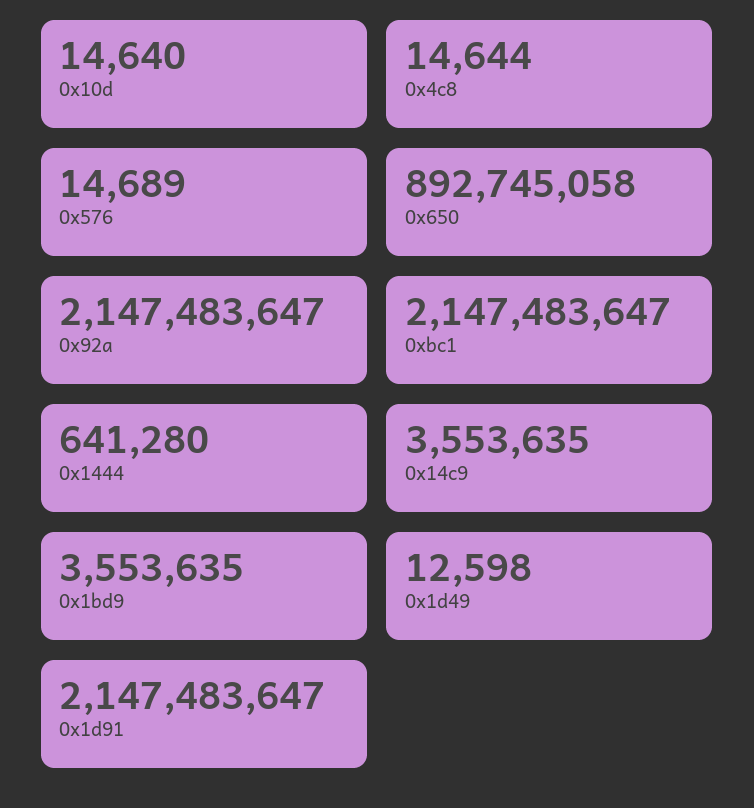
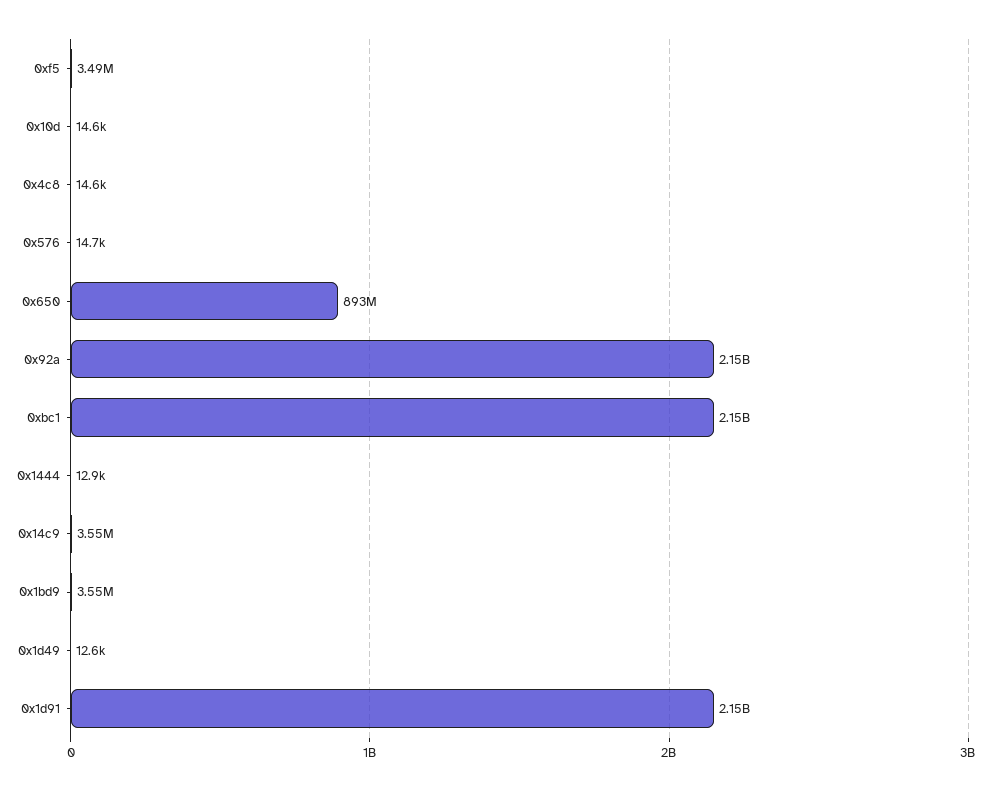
  {
    "0x10d": 14640,
    "0x4c8": 14644,
    "0x576": 14689,
    "0x650": 892745058,
    "0x92a": 2147483647,
    "0xbc1": 2147483647,
-   "0x1444": 641280,
+   "0x1444": 12900,
    "0x14c9": 3553635,
    "0x1bd9": 3553635,
    "0x1d49": 12598,
-   "0x1d91": 2147483647
+   "0x1d91": 2147483647,
+   "0xf5": 3490000
  }

